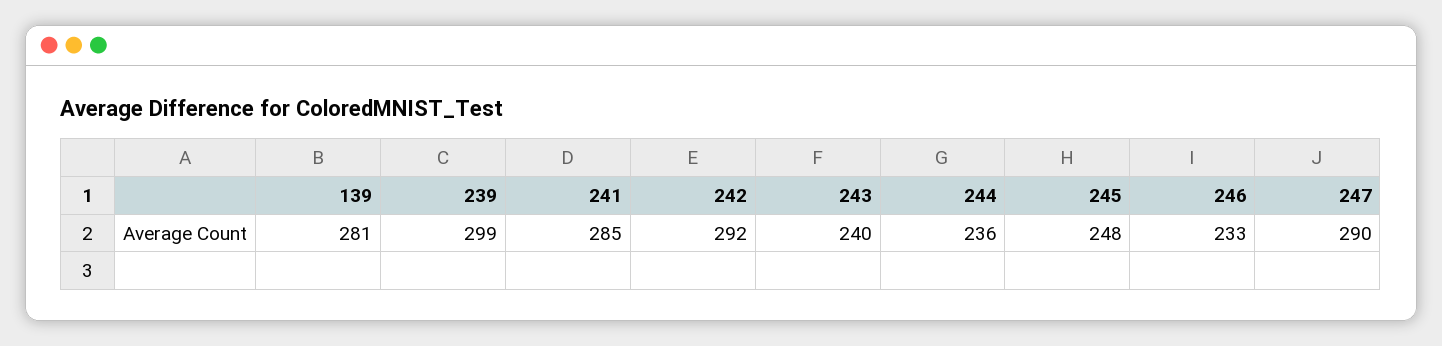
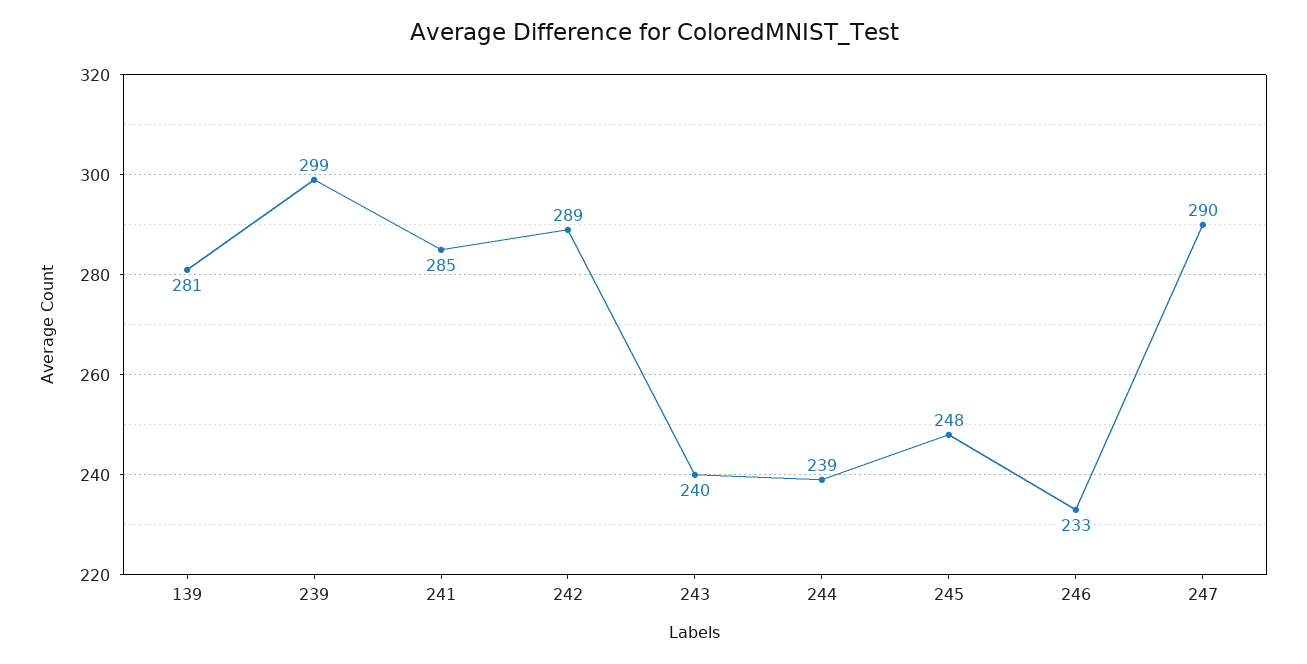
  {
    "139": 281,
    "239": 299,
    "241": 285,
-   "242": 292,
+   "242": 289,
    "243": 240,
-   "244": 236,
+   "244": 239,
    "245": 248,
    "246": 233,
    "247": 290
  }

